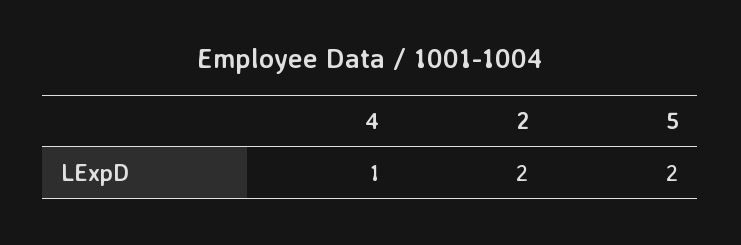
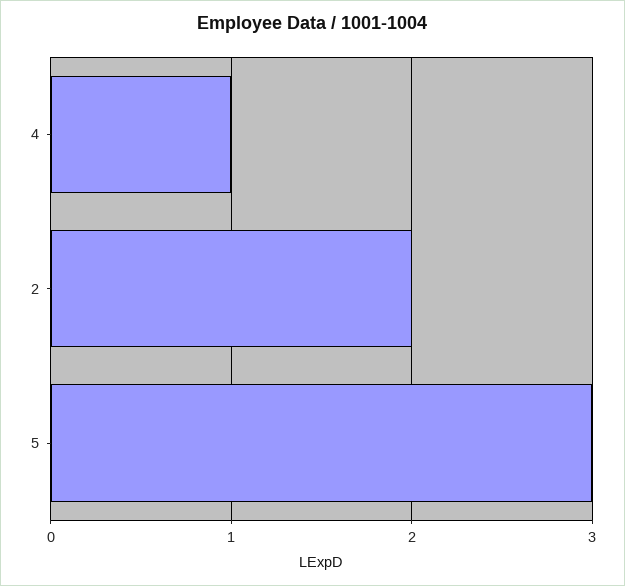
  {
    "4": 1,
    "2": 2,
-   "5": 2
+   "5": 3
  }

